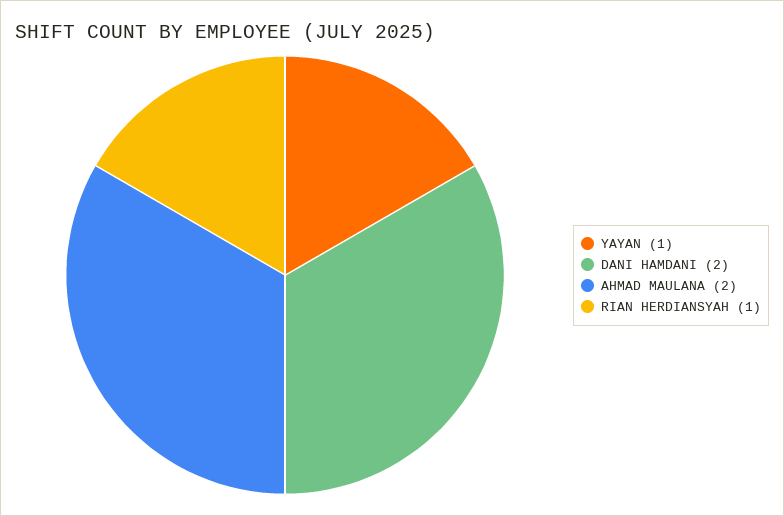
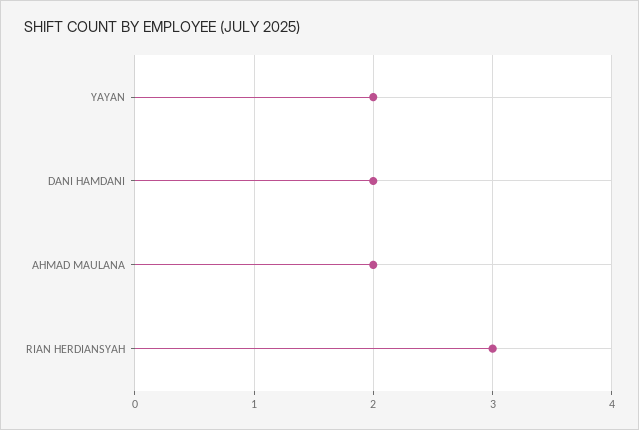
  {
-   "YAYAN": 1,
+   "YAYAN": 2,
    "DANI HAMDANI": 2,
    "AHMAD MAULANA": 2,
-   "RIAN HERDIANSYAH": 1
+   "RIAN HERDIANSYAH": 3
  }

